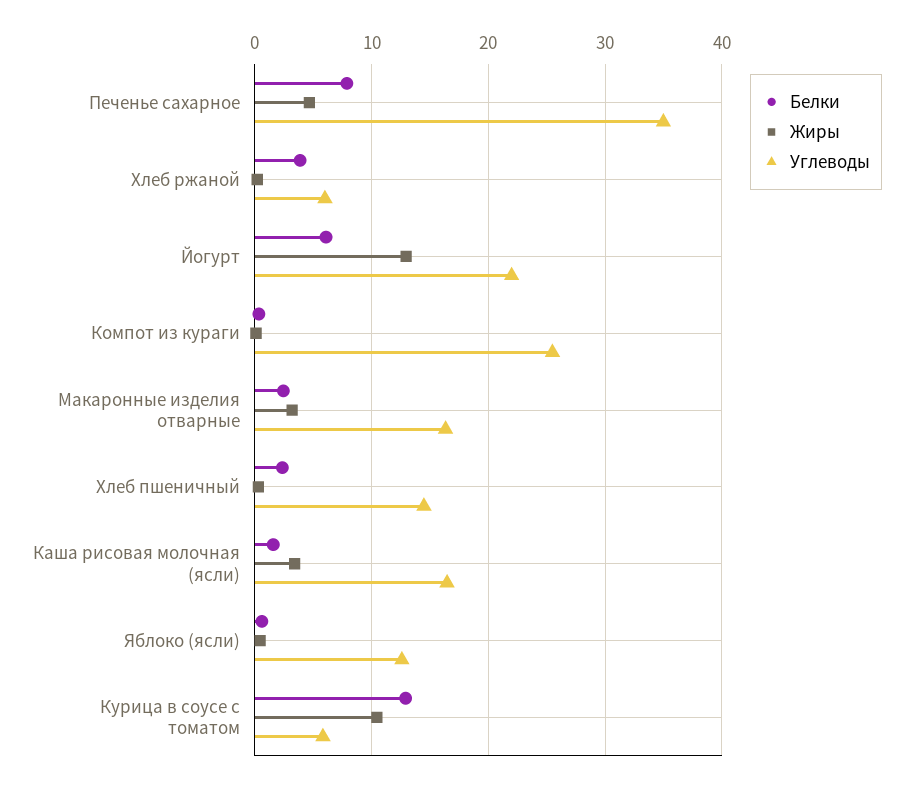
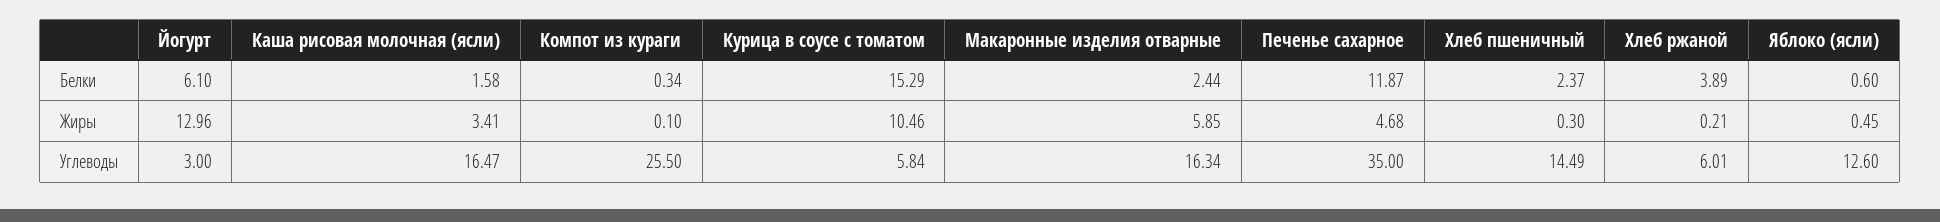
  {
    "Белки": {
-     "Печенье сахарное": 8,
+     "Печенье сахарное": 11.87,
      "Хлеб ржаной": 3.89,
      "Йогурт": 6.1,
      "Компот из кураги": 0.34,
      "Макаронные изделия отварные": 2.44,
      "Хлеб пшеничный": 2.37,
      "Каша рисовая молочная (ясли)": 1.58,
      "Яблоко (ясли)": 0.6,
-     "Курица в соусе с томатом": 13
+     "Курица в соусе с томатом": 15.29
    },
    "Жиры": {
      "Печенье сахарное": 4.68,
      "Хлеб ржаной": 0.21,
      "Йогурт": 12.96,
      "Компот из кураги": 0.1,
-     "Макаронные изделия отварные": 3,
+     "Макаронные изделия отварные": 5.85,
      "Хлеб пшеничный": 0.3,
      "Каша рисовая молочная (ясли)": 3.41,
      "Яблоко (ясли)": 0.45,
      "Курица в соусе с томатом": 10.46
    },
    "Углеводы": {
      "Печенье сахарное": 35,
      "Хлеб ржаной": 6.01,
-     "Йогурт": 22,
+     "Йогурт": 3,
      "Компот из кураги": 25.5,
      "Макаронные изделия отварные": 16.34,
      "Хлеб пшеничный": 14.49,
      "Каша рисовая молочная (ясли)": 16.47,
      "Яблоко (ясли)": 12.6,
      "Курица в соусе с томатом": 5.84
    }
  }

